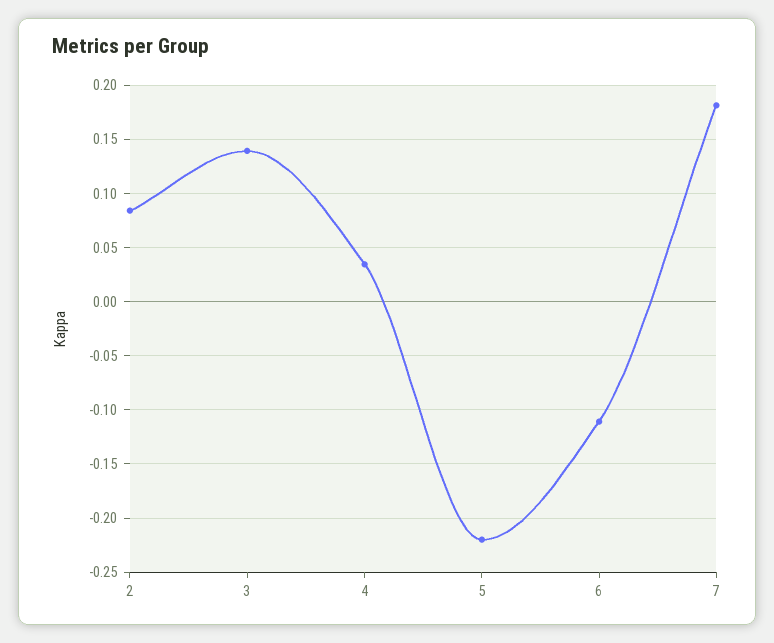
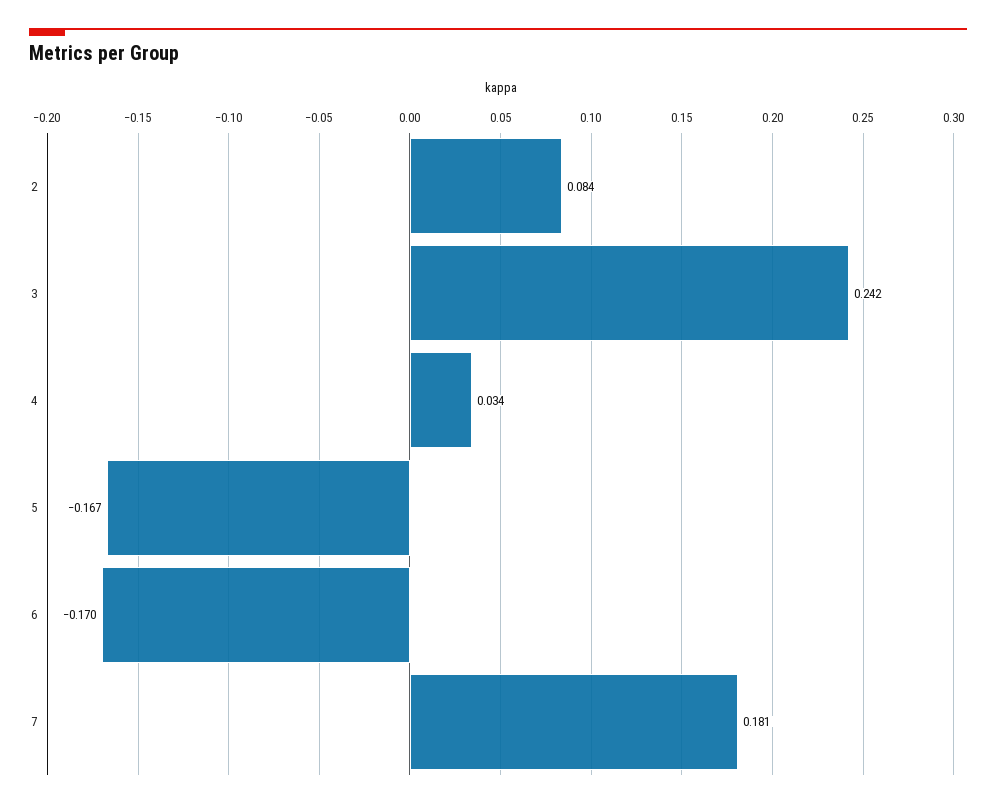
  {
    "2": 0.084,
-   "3": 0.14,
+   "3": 0.242,
    "4": 0.034,
-   "5": -0.22,
+   "5": -0.167,
-   "6": -0.11,
+   "6": -0.17,
    "7": 0.181
  }

